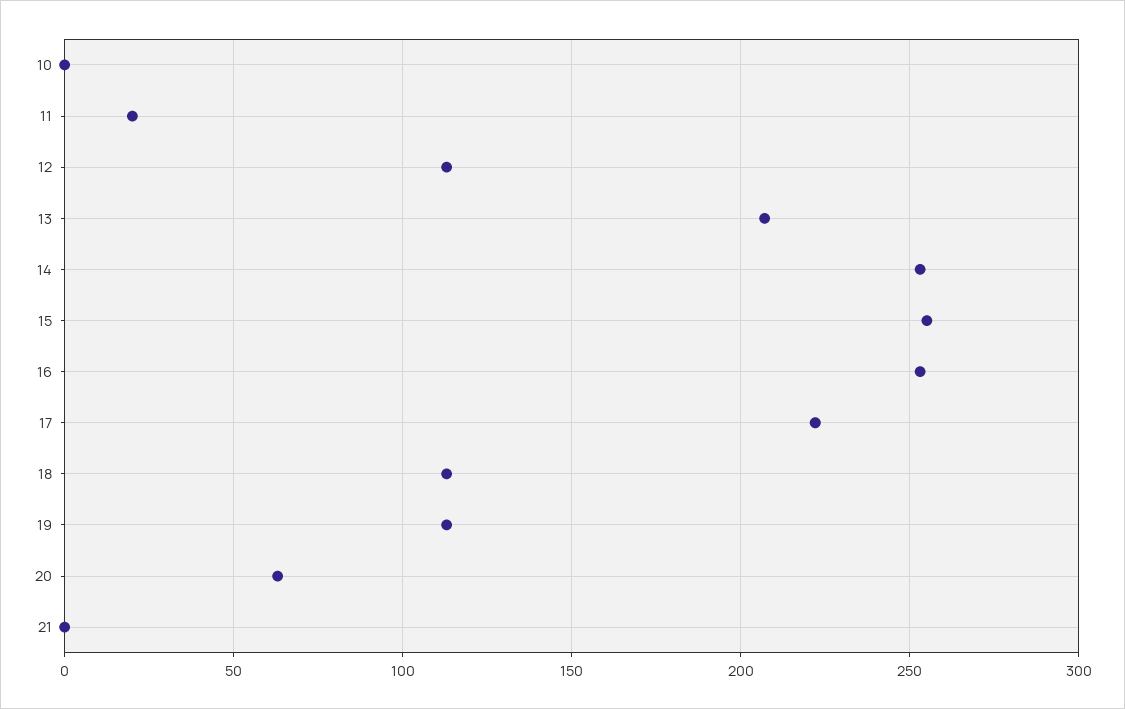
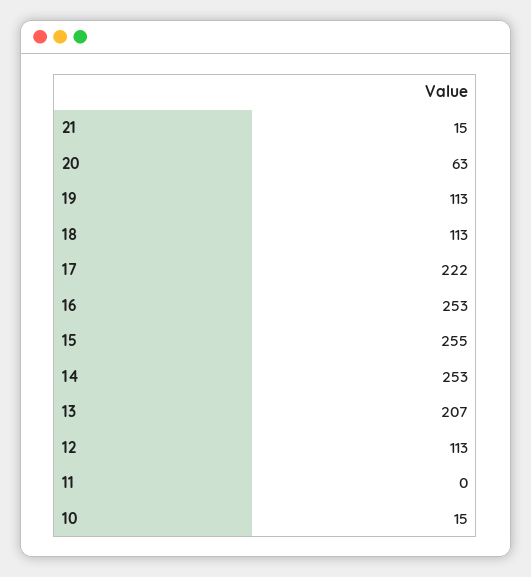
  {
-   "10": 0,
+   "10": 15,
-   "11": 20,
+   "11": 0,
    "12": 113,
    "13": 207,
    "14": 253,
    "15": 255,
    "16": 253,
    "17": 222,
    "18": 113,
    "19": 113,
    "20": 63,
-   "21": 0
+   "21": 15
  }

